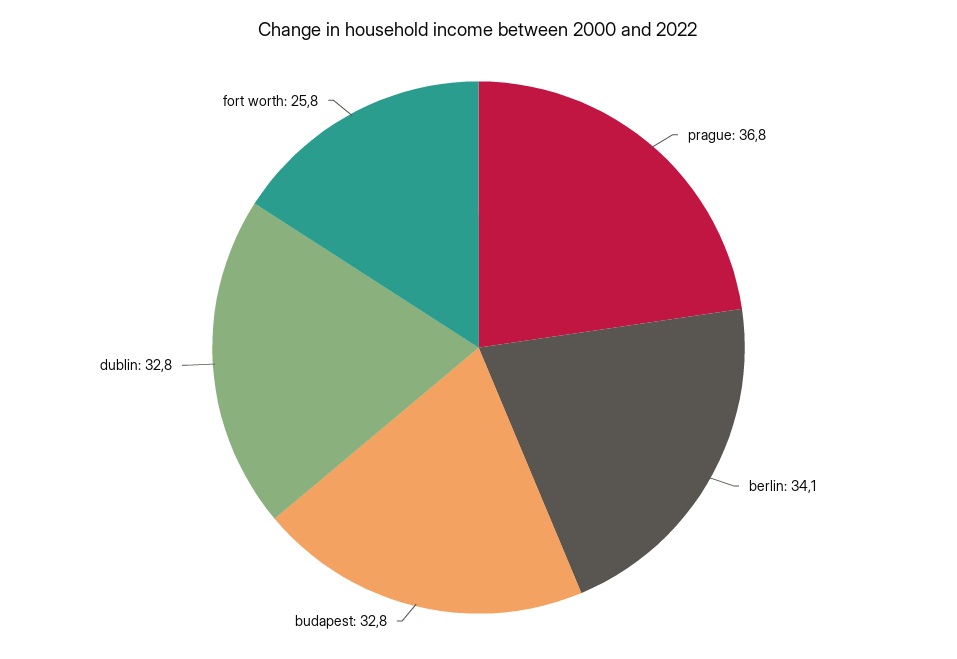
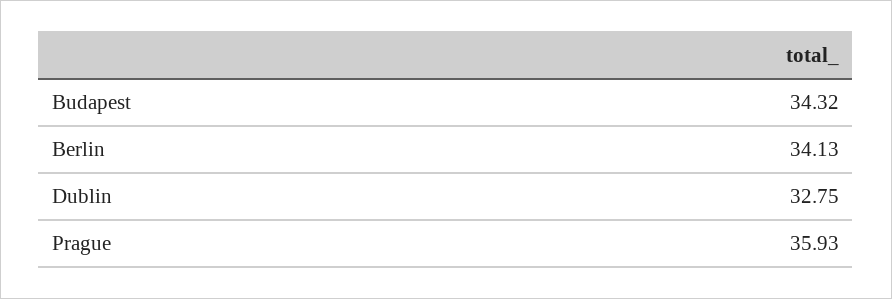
  {
-   "prague": 36.8,
+   "prague": 35.93,
    "berlin": 34.13,
-   "budapest": 32.8,
+   "budapest": 34.32,
-   "dublin": 32.75,
+   "dublin": 32.75
-   "fort worth": 25.8
  }

